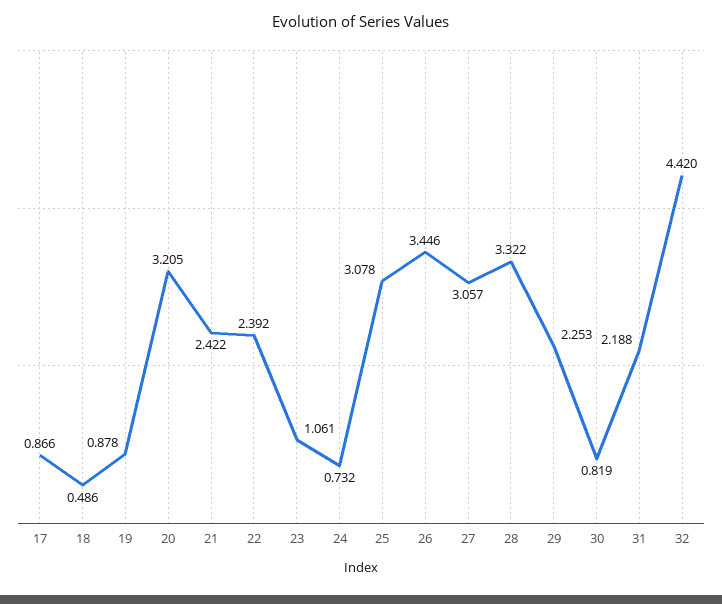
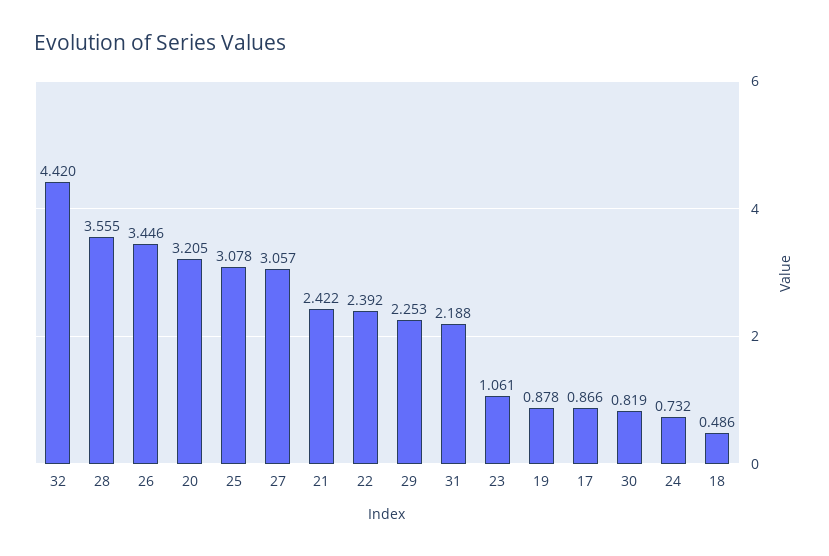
  {
    "17": 0.866,
    "18": 0.486,
    "19": 0.878,
    "20": 3.205,
    "21": 2.422,
    "22": 2.392,
    "23": 1.061,
    "24": 0.732,
    "25": 3.078,
    "26": 3.446,
    "27": 3.057,
-   "28": 3.322,
+   "28": 3.555,
    "29": 2.253,
    "30": 0.819,
    "31": 2.188,
    "32": 4.42
  }

